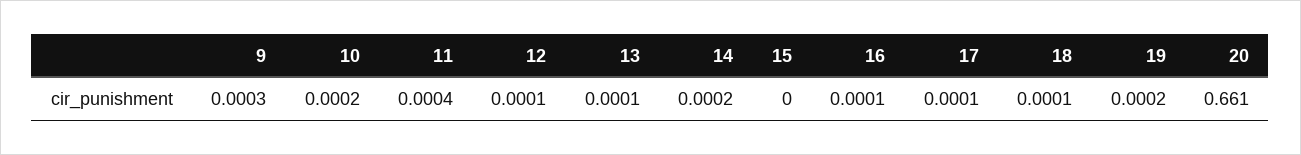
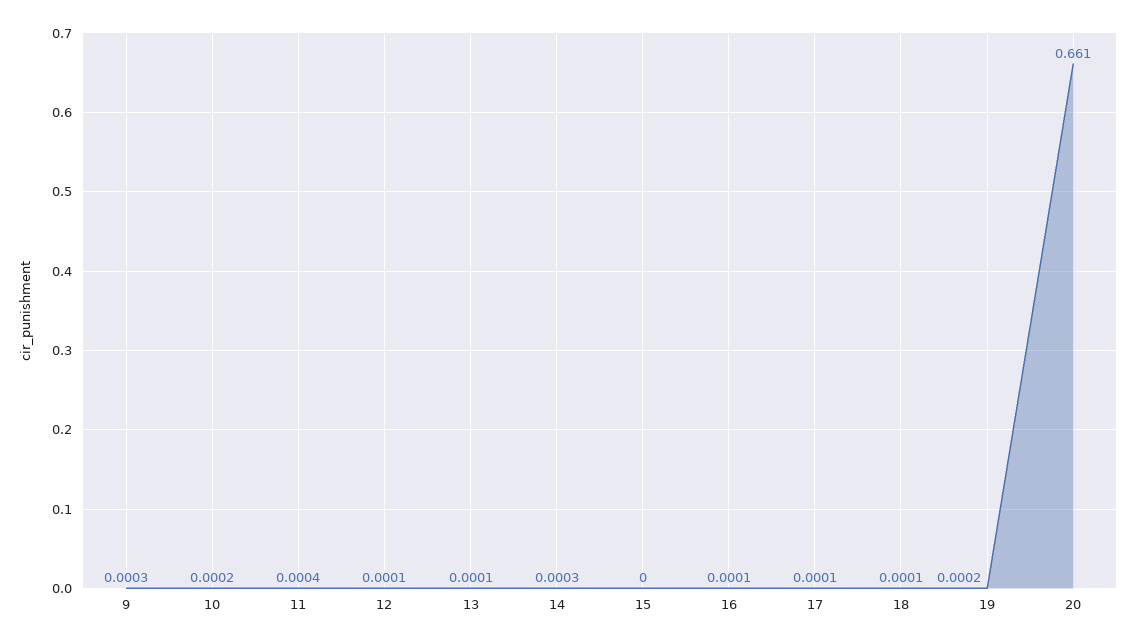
  {
    "9": 0.0003,
    "10": 0.0002,
    "11": 0.0004,
    "12": 0.0001,
    "13": 0.0001,
-   "14": 0.0002,
+   "14": 0.0003,
    "15": 0,
    "16": 0.0001,
    "17": 0.0001,
    "18": 0.0001,
    "19": 0.0002,
    "20": 0.661
  }

